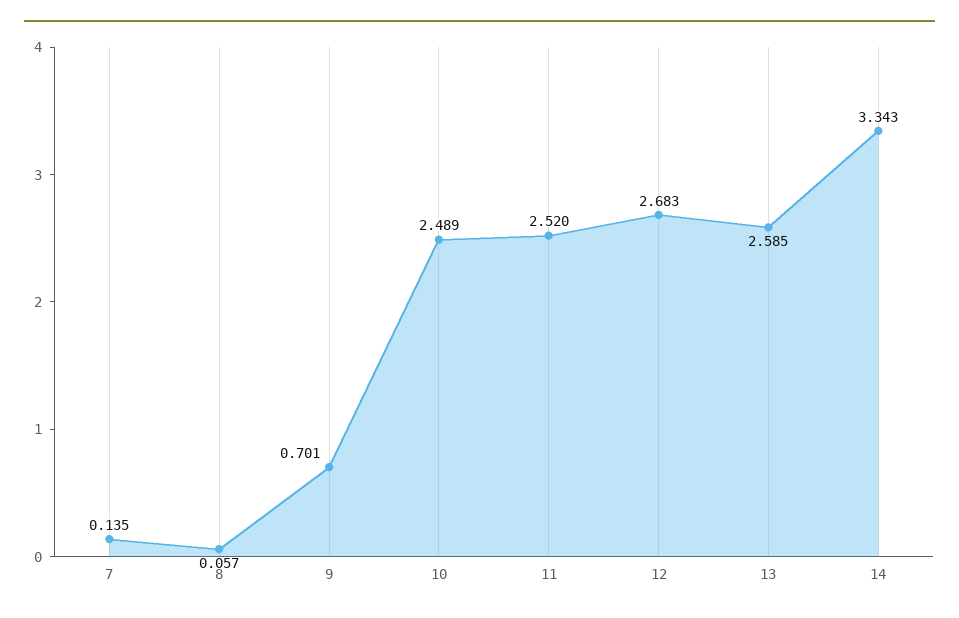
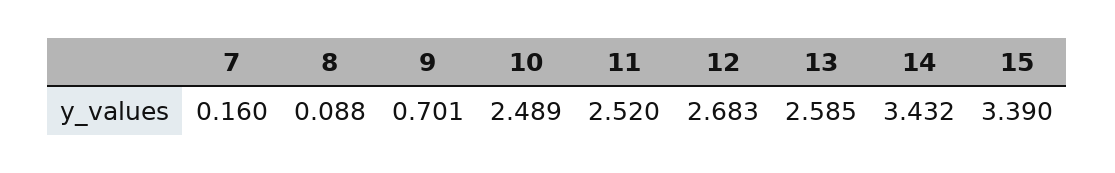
  {
-   "7": 0.135,
+   "7": 0.16,
-   "8": 0.057,
+   "8": 0.088,
    "9": 0.701,
    "10": 2.489,
    "11": 2.52,
    "12": 2.683,
    "13": 2.585,
-   "14": 3.343
+   "14": 3.432,
+   "15": 3.39
  }

